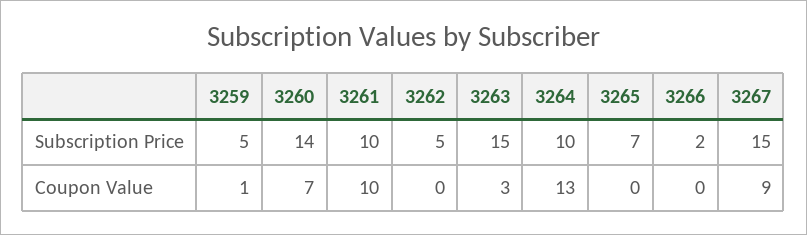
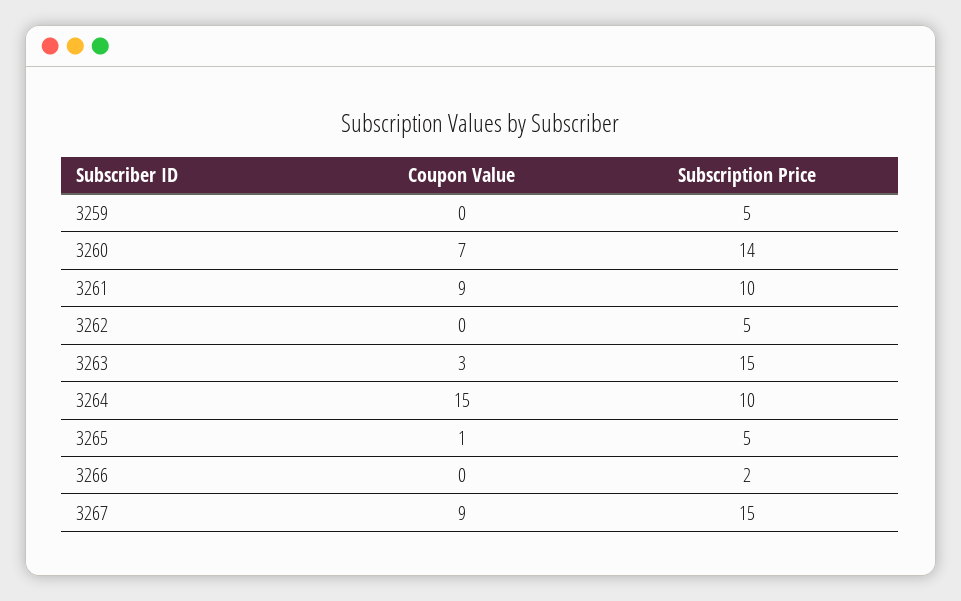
  {
    "3259": {
      "Subscription Price": 5,
-     "Coupon Value": 1
+     "Coupon Value": 0
    },
    "3260": {
      "Subscription Price": 14,
      "Coupon Value": 7
    },
    "3261": {
      "Subscription Price": 10,
-     "Coupon Value": 10
+     "Coupon Value": 9
    },
    "3262": {
      "Subscription Price": 5,
      "Coupon Value": 0
    },
    "3263": {
      "Subscription Price": 15,
      "Coupon Value": 3
    },
    "3264": {
      "Subscription Price": 10,
-     "Coupon Value": 13
+     "Coupon Value": 15
    },
    "3265": {
-     "Subscription Price": 7,
+     "Subscription Price": 5,
-     "Coupon Value": 0
+     "Coupon Value": 1
    },
    "3266": {
      "Subscription Price": 2,
      "Coupon Value": 0
    },
    "3267": {
      "Subscription Price": 15,
      "Coupon Value": 9
    }
  }

